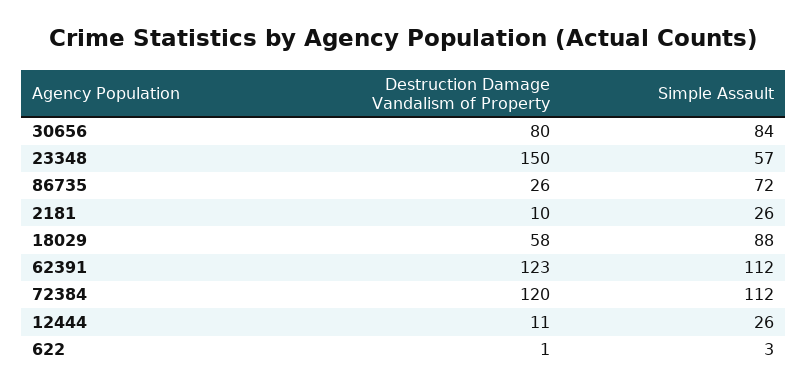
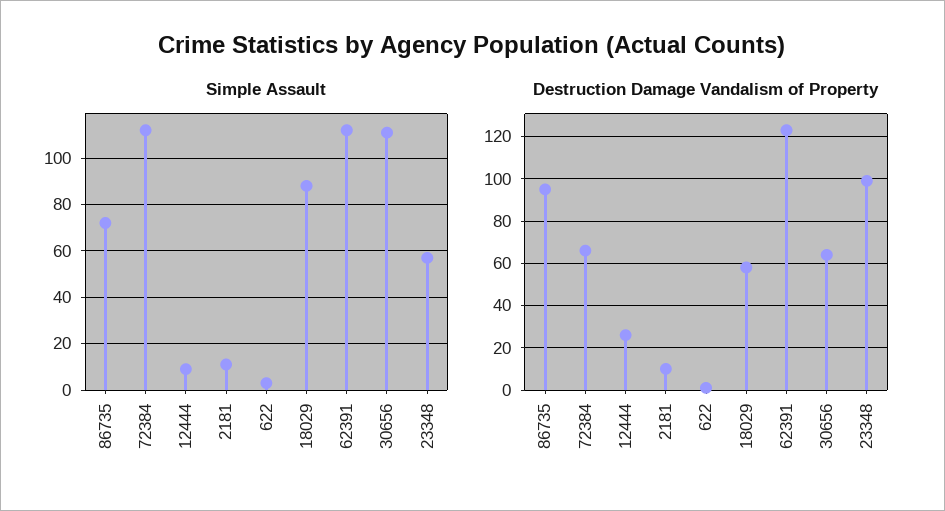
  {
    "Destruction Damage Vandalism of Property": {
-     "30656": 80,
+     "30656": 65,
-     "23348": 150,
+     "23348": 100,
-     "86735": 26,
+     "86735": 95,
      "2181": 10,
      "18029": 58,
      "62391": 123,
-     "72384": 120,
+     "72384": 65,
-     "12444": 11,
+     "12444": 25,
      "622": 1
    },
    "Simple Assault": {
-     "30656": 84,
+     "30656": 110,
      "23348": 57,
      "86735": 72,
-     "2181": 26,
+     "2181": 10,
      "18029": 88,
      "62391": 112,
      "72384": 112,
-     "12444": 26,
+     "12444": 10,
      "622": 3
    }
  }

